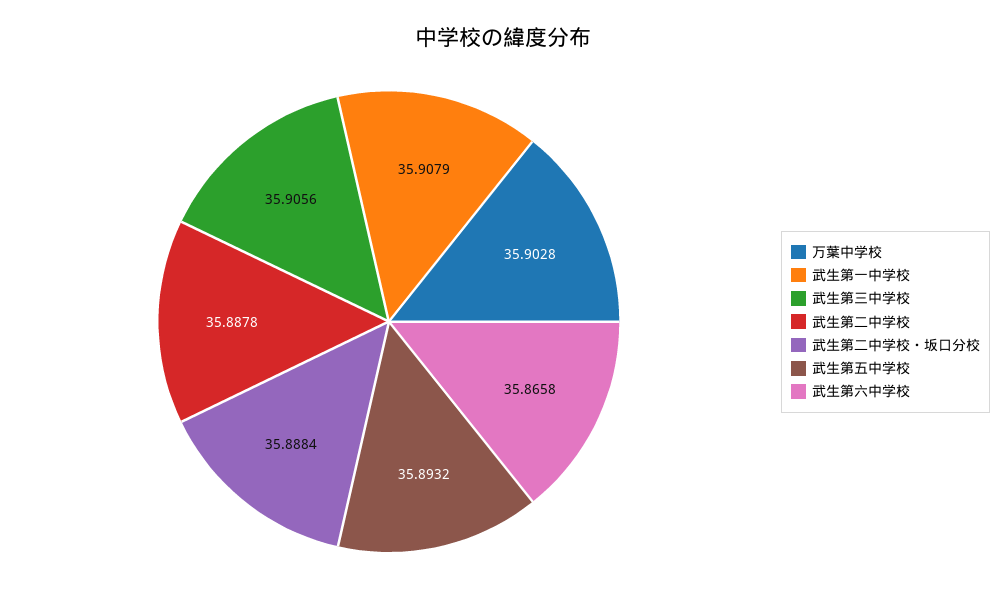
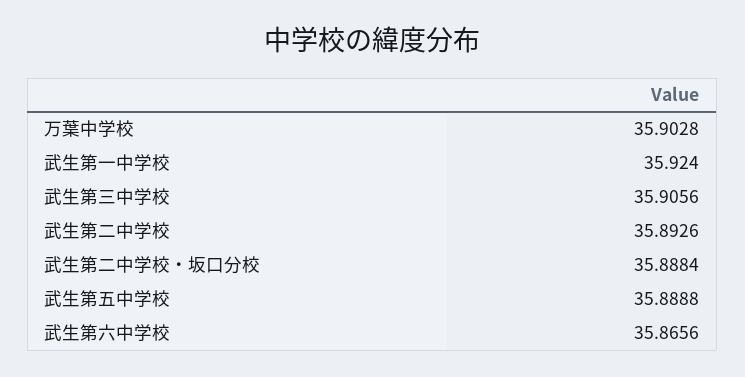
  {
    "万葉中学校": 35.9028,
-   "武生第一中学校": 35.9079,
+   "武生第一中学校": 35.924,
    "武生第三中学校": 35.9056,
-   "武生第二中学校": 35.8878,
+   "武生第二中学校": 35.8926,
    "武生第二中学校・坂口分校": 35.8884,
-   "武生第五中学校": 35.8932,
+   "武生第五中学校": 35.8888,
-   "武生第六中学校": 35.8658
+   "武生第六中学校": 35.8656
  }

